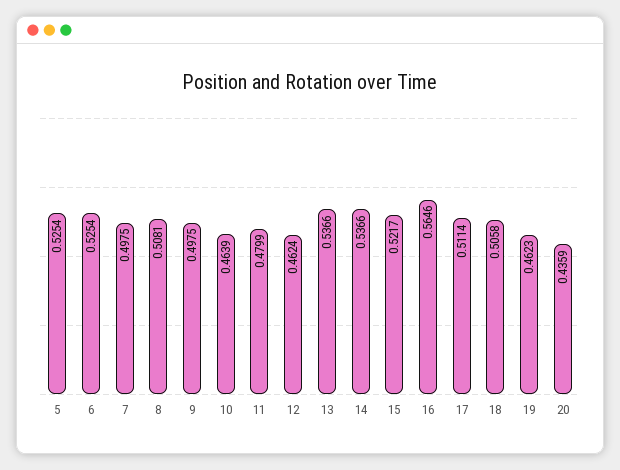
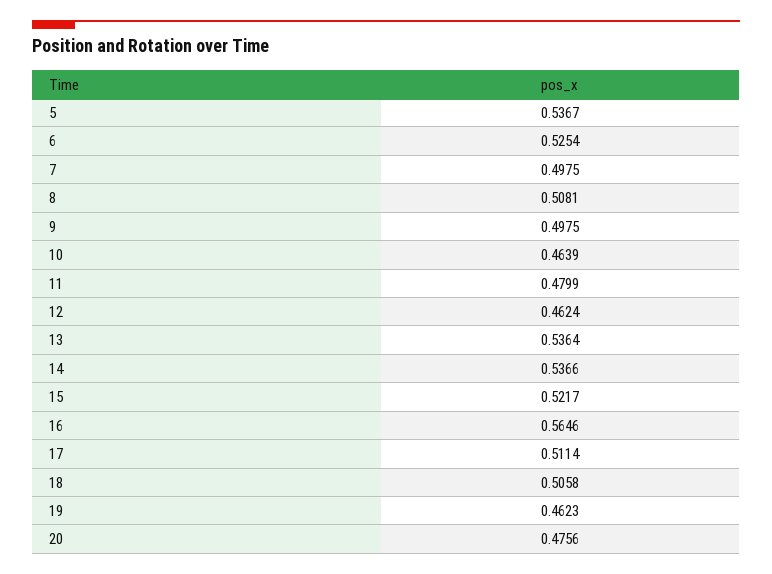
  {
-   "5": 0.5254,
+   "5": 0.5367,
    "6": 0.5254,
    "7": 0.4975,
    "8": 0.5081,
    "9": 0.4975,
    "10": 0.4639,
    "11": 0.4799,
    "12": 0.4624,
-   "13": 0.5366,
+   "13": 0.5364,
    "14": 0.5366,
    "15": 0.5217,
    "16": 0.5646,
    "17": 0.5114,
    "18": 0.5058,
    "19": 0.4623,
-   "20": 0.4359
+   "20": 0.4756
  }

